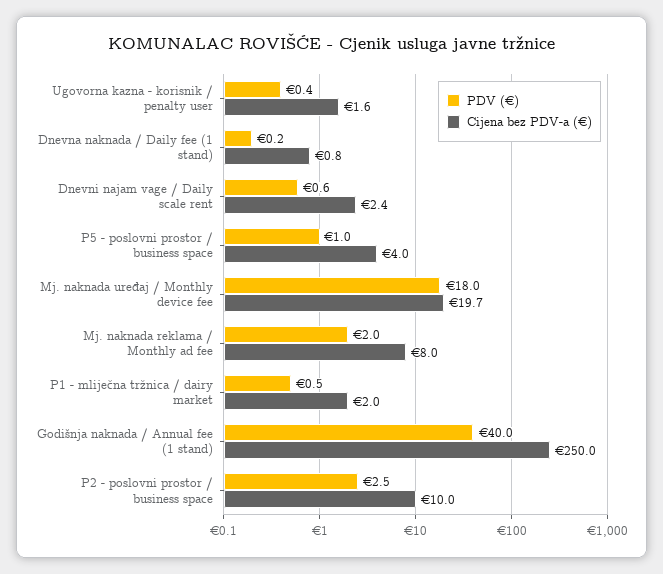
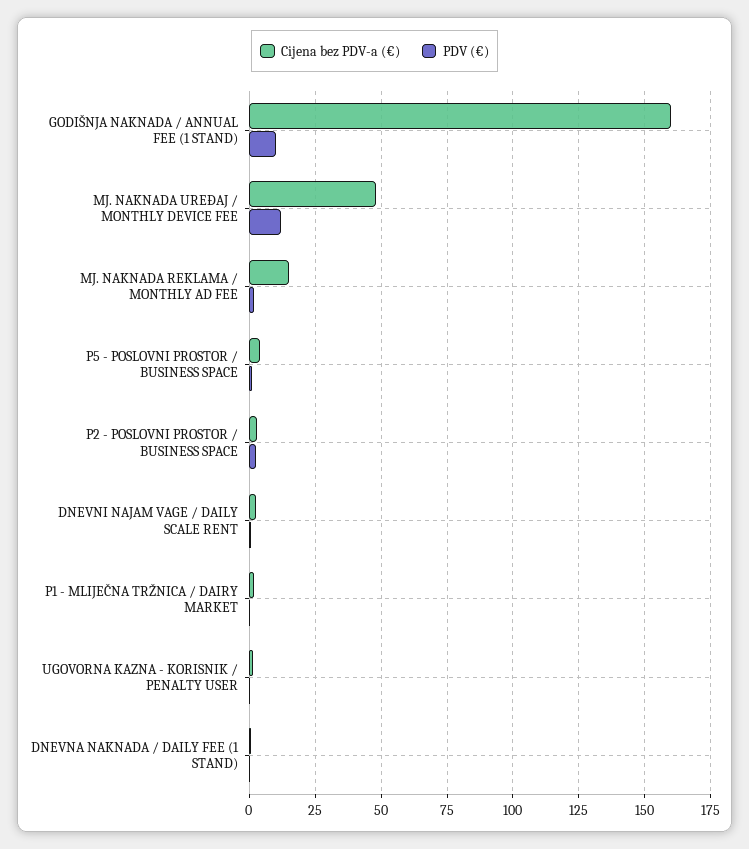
  {
    "PDV (€)": {
      "Ugovorna kazna - korisnik / penalty user": 0.4,
      "Dnevna naknada / Daily fee (1 stand)": 0.2,
      "Dnevni najam vage / Daily scale rent": 0.6,
      "P5 - poslovni prostor / business space": 1,
-     "Mj. naknada uređaj / Monthly device fee": 18,
+     "Mj. naknada uređaj / Monthly device fee": 12.5,
      "Mj. naknada reklama / Monthly ad fee": 2,
      "P1 - mliječna tržnica / dairy market": 0.5,
-     "Godišnja naknada / Annual fee (1 stand)": 40,
+     "Godišnja naknada / Annual fee (1 stand)": 10,
      "P2 - poslovni prostor / business space": 2.5
    },
    "Cijena bez PDV-a (€)": {
      "Ugovorna kazna - korisnik / penalty user": 1.6,
      "Dnevna naknada / Daily fee (1 stand)": 0.8,
      "Dnevni najam vage / Daily scale rent": 2.4,
      "P5 - poslovni prostor / business space": 4,
-     "Mj. naknada uređaj / Monthly device fee": 19.7,
+     "Mj. naknada uređaj / Monthly device fee": 47.5,
-     "Mj. naknada reklama / Monthly ad fee": 8,
+     "Mj. naknada reklama / Monthly ad fee": 15,
      "P1 - mliječna tržnica / dairy market": 2,
-     "Godišnja naknada / Annual fee (1 stand)": 250,
+     "Godišnja naknada / Annual fee (1 stand)": 160,
-     "P2 - poslovni prostor / business space": 10
+     "P2 - poslovni prostor / business space": 2.5
    }
  }

